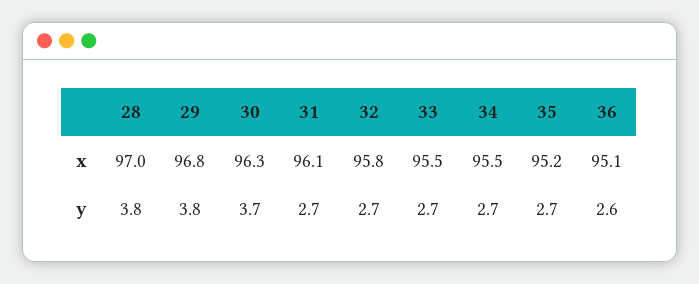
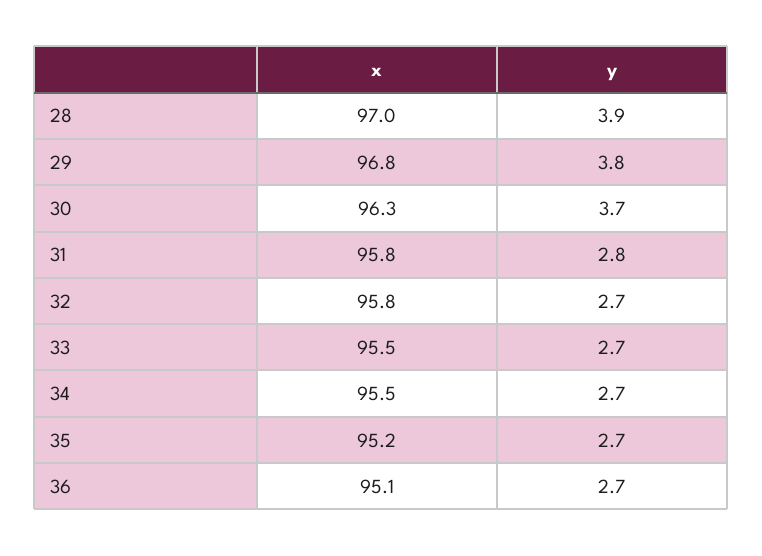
  {
    "28": {
      "x": 97,
-     "y": 3.8
+     "y": 3.9
    },
    "29": {
      "x": 96.8,
      "y": 3.8
    },
    "30": {
      "x": 96.3,
      "y": 3.7
    },
    "31": {
-     "x": 96.1,
+     "x": 95.8,
-     "y": 2.7
+     "y": 2.8
    },
    "32": {
      "x": 95.8,
      "y": 2.7
    },
    "33": {
      "x": 95.5,
      "y": 2.7
    },
    "34": {
      "x": 95.5,
      "y": 2.7
    },
    "35": {
      "x": 95.2,
      "y": 2.7
    },
    "36": {
      "x": 95.1,
-     "y": 2.6
+     "y": 2.7
    }
  }

